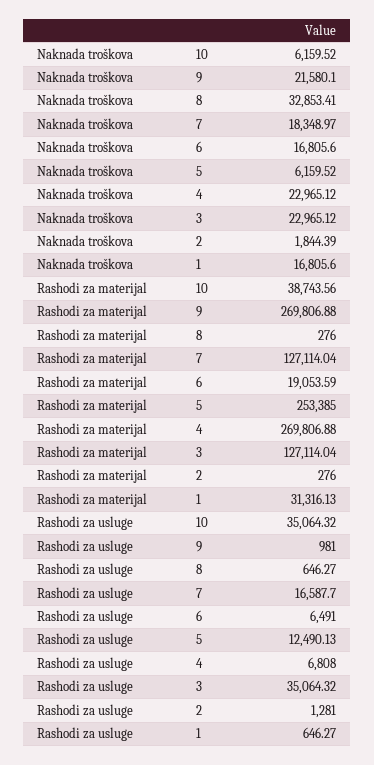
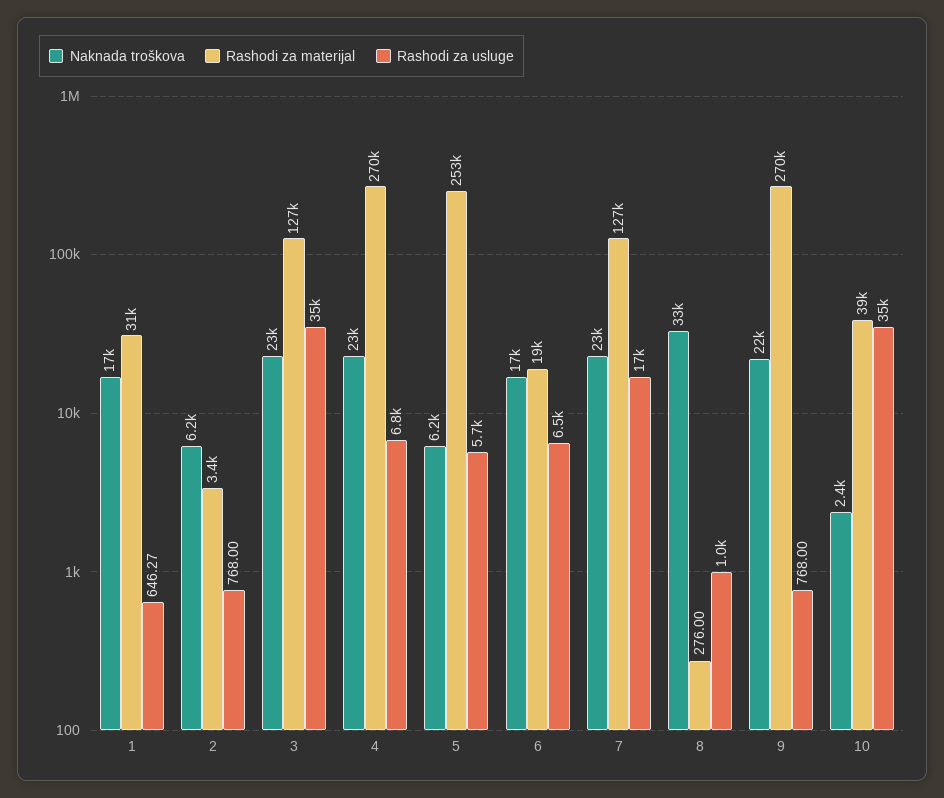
  {
    "Naknada troškova": {
-     "10": 6159.52,
+     "10": 2400,
      "9": 21580.1,
      "8": 32853.41,
-     "7": 18348.97,
+     "7": 23000,
      "6": 16805.6,
      "5": 6159.52,
      "4": 22965.12,
      "3": 22965.12,
-     "2": 1844.39,
+     "2": 6200,
      "1": 16805.6
    },
    "Rashodi za materijal": {
      "10": 38743.56,
      "9": 269806.88,
      "8": 276,
      "7": 127114.04,
      "6": 19053.59,
      "5": 253385,
      "4": 269806.88,
      "3": 127114.04,
-     "2": 276,
+     "2": 3400,
      "1": 31316.13
    },
    "Rashodi za usluge": {
      "10": 35064.32,
-     "9": 981,
+     "9": 768,
-     "8": 646.27,
+     "8": 1000,
      "7": 16587.7,
      "6": 6491,
-     "5": 12490.13,
+     "5": 5700,
      "4": 6808,
      "3": 35064.32,
-     "2": 1281,
+     "2": 768,
      "1": 646.27
    }
  }

